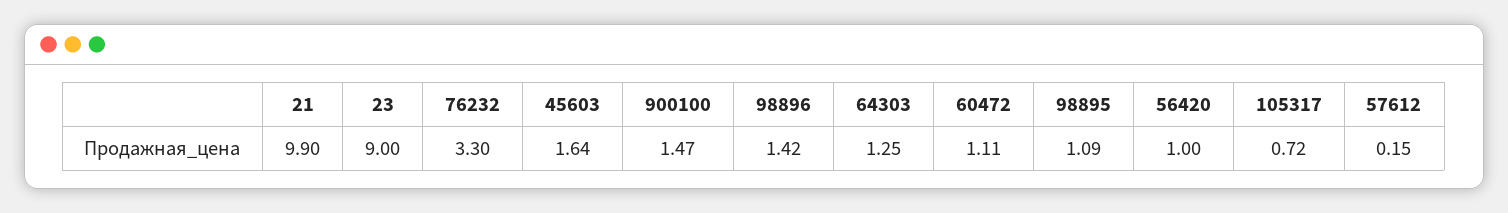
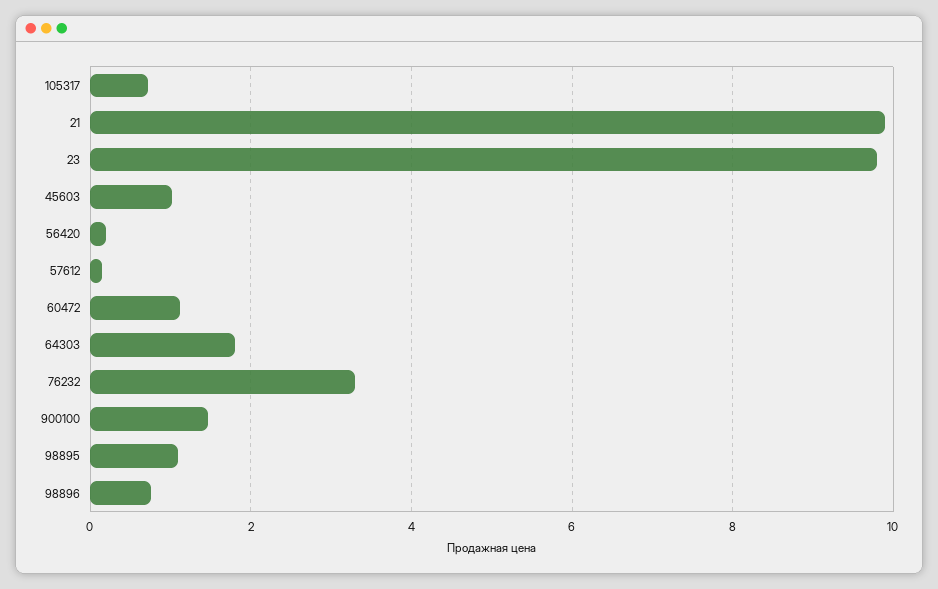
  {
    "21": 9.9,
-   "23": 9,
+   "23": 9.8,
    "76232": 3.3,
-   "45603": 1.64,
+   "45603": 1,
    "900100": 1.47,
-   "98896": 1.42,
+   "98896": 0.8,
-   "64303": 1.25,
+   "64303": 1.8,
    "60472": 1.11,
    "98895": 1.09,
-   "56420": 1,
+   "56420": 0.2,
    "105317": 0.72,
    "57612": 0.15
  }

